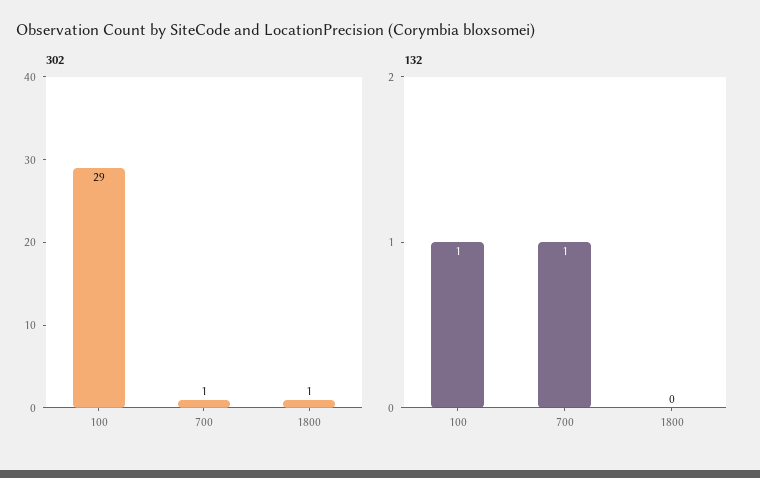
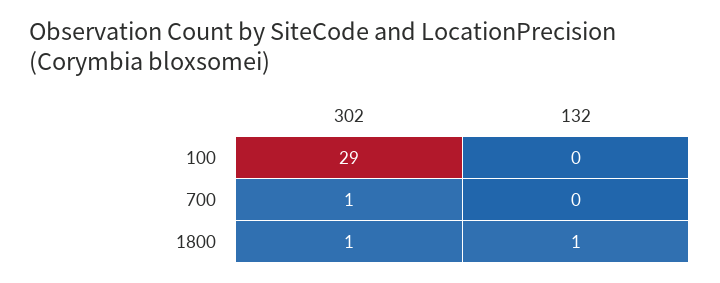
  {
    "302": {
      "100": 29,
      "700": 1,
      "1800": 1
    },
    "132": {
-     "100": 1,
+     "100": 0,
-     "700": 1,
+     "700": 0,
-     "1800": 0
+     "1800": 1
    }
  }

